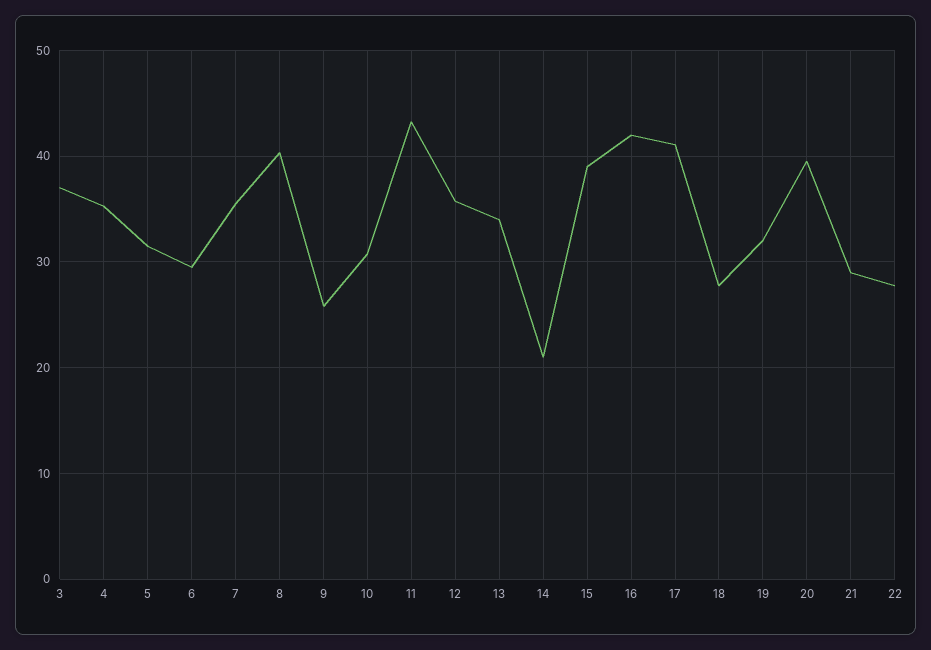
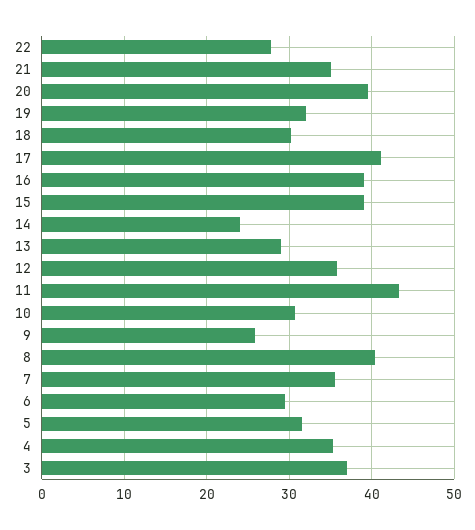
  {
    "3": 37,
    "4": 35,
    "5": 32,
    "6": 30,
    "7": 36,
    "8": 40,
    "9": 26,
    "10": 31,
    "11": 43,
    "12": 36,
-   "13": 34,
+   "13": 29,
-   "14": 21,
+   "14": 24,
    "15": 39,
-   "16": 42,
+   "16": 39,
    "17": 41,
-   "18": 28,
+   "18": 30,
    "19": 32,
    "20": 40,
-   "21": 29,
+   "21": 35,
    "22": 28
  }

